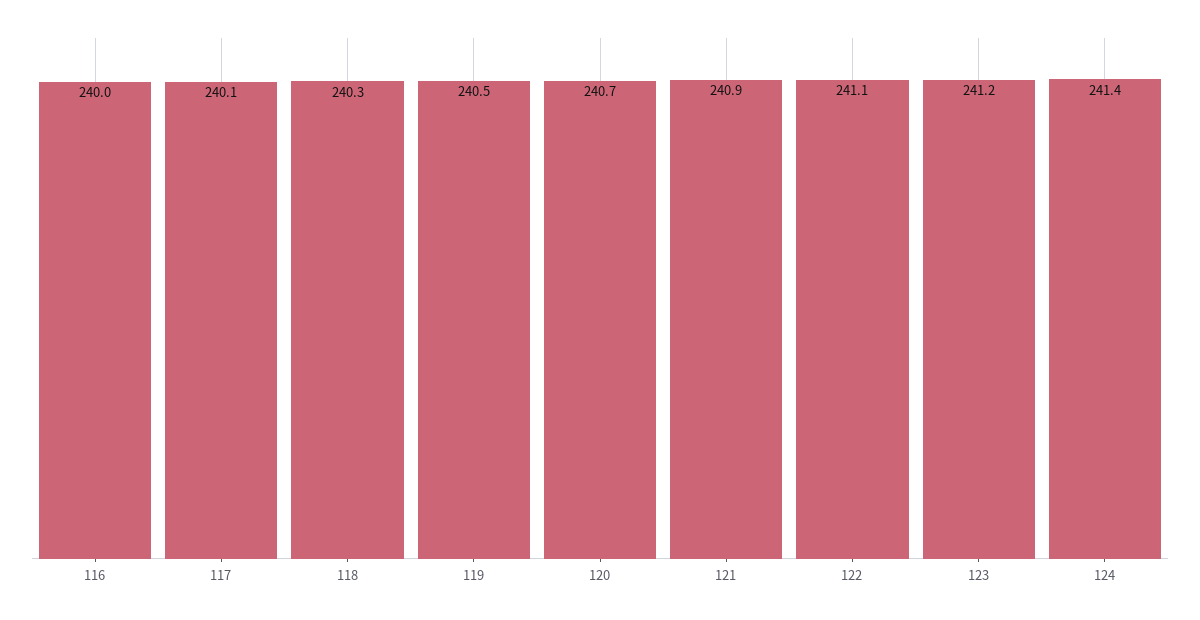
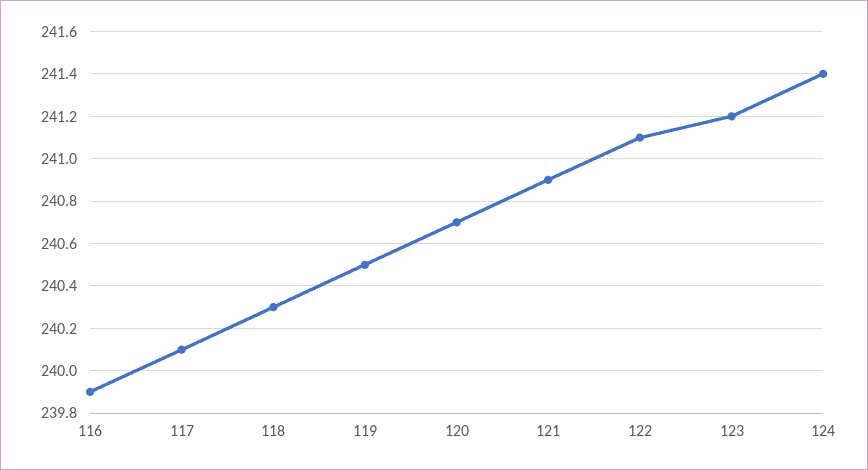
  {
-   "116": 240,
+   "116": 239.9,
    "117": 240.1,
    "118": 240.3,
    "119": 240.5,
    "120": 240.7,
    "121": 240.9,
    "122": 241.1,
    "123": 241.2,
    "124": 241.4
  }

